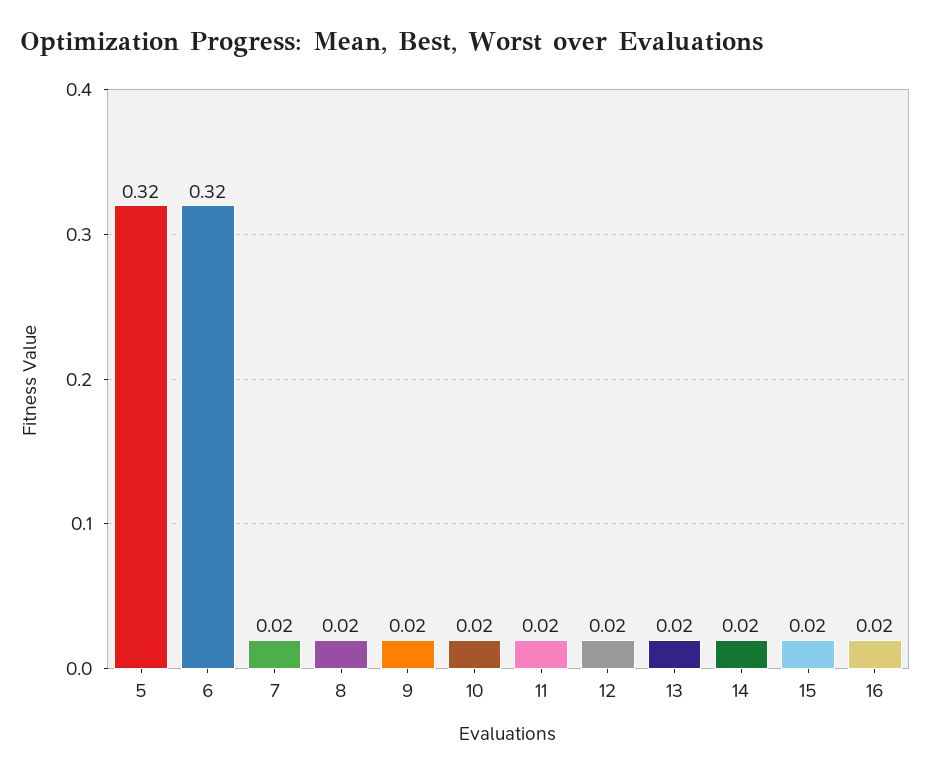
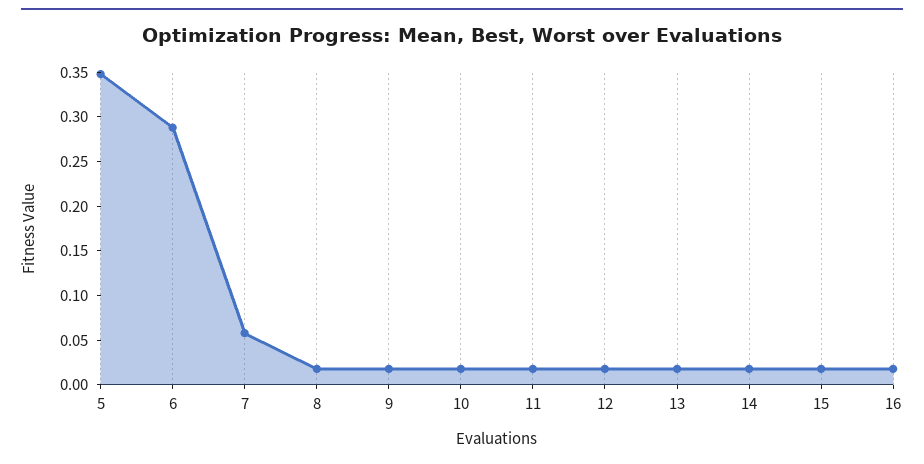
  {
-   "5": 0.32,
+   "5": 0.35,
-   "6": 0.32,
+   "6": 0.29,
-   "7": 0.02,
+   "7": 0.06,
    "8": 0.02,
    "9": 0.02,
    "10": 0.02,
    "11": 0.02,
    "12": 0.02,
    "13": 0.02,
    "14": 0.02,
    "15": 0.02,
    "16": 0.02
  }

